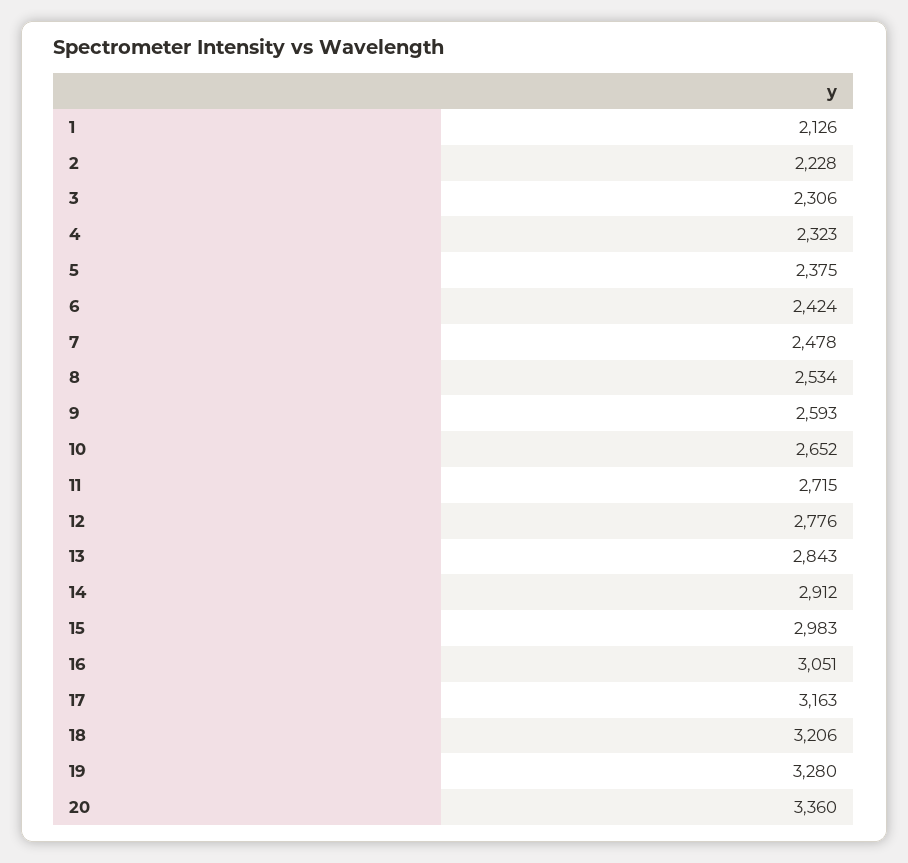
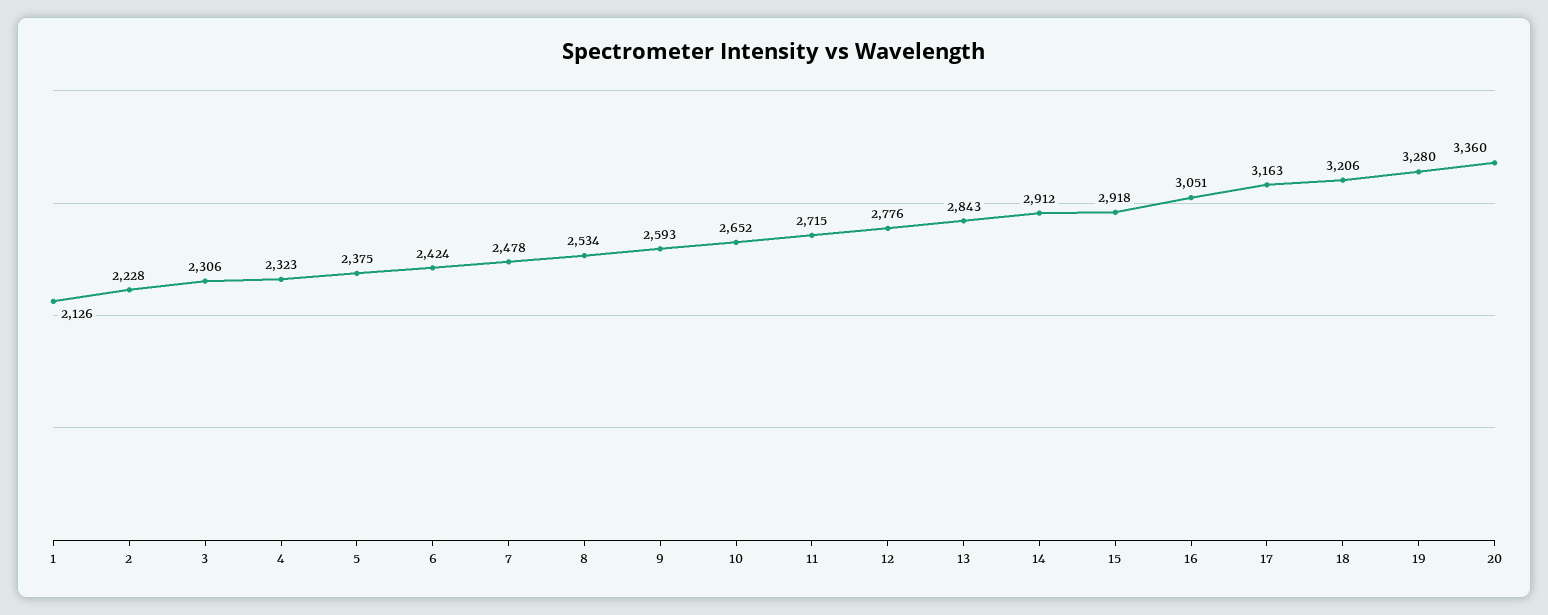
  {
    "1": 2126,
    "2": 2228,
    "3": 2306,
    "4": 2323,
    "5": 2375,
    "6": 2424,
    "7": 2478,
    "8": 2534,
    "9": 2593,
    "10": 2652,
    "11": 2715,
    "12": 2776,
    "13": 2843,
    "14": 2912,
-   "15": 2983,
+   "15": 2918,
    "16": 3051,
    "17": 3163,
    "18": 3206,
    "19": 3280,
    "20": 3360
  }

